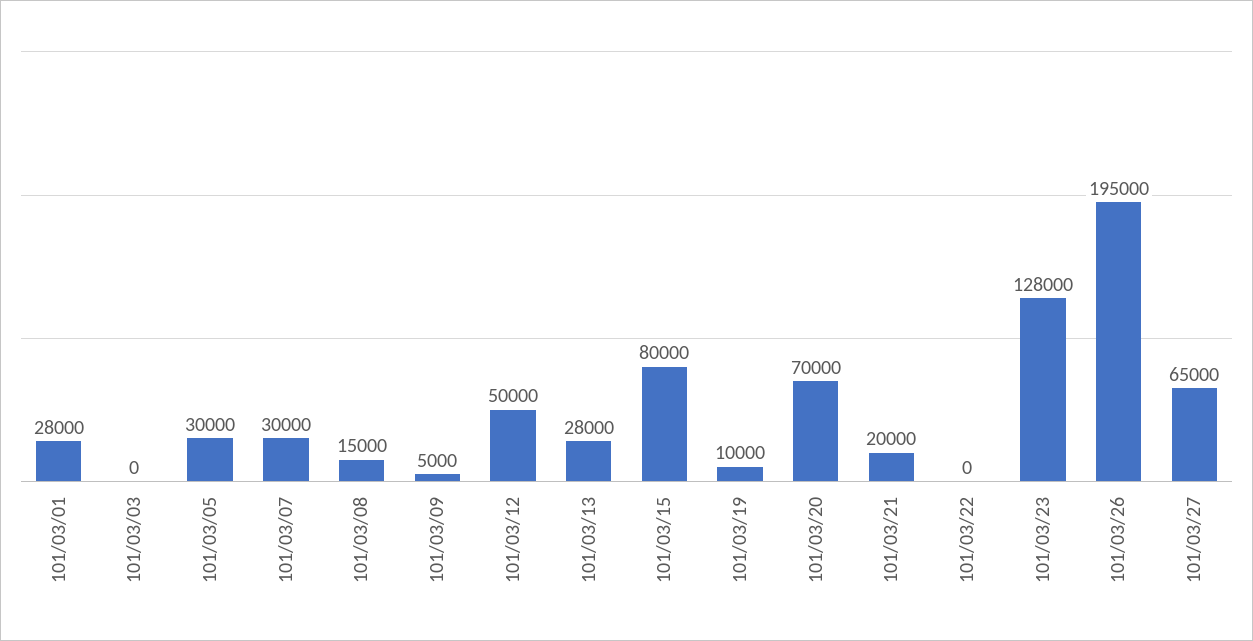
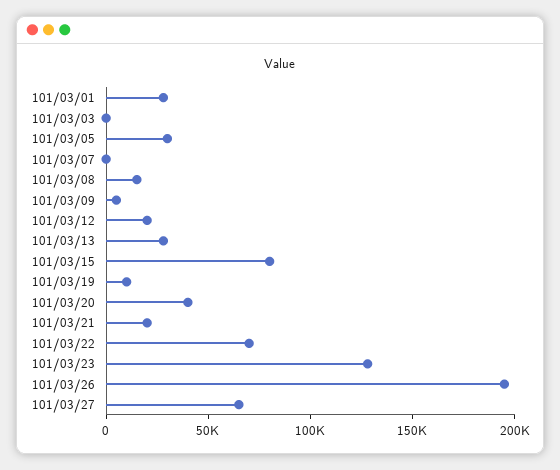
  {
    "101/03/01": 28000,
    "101/03/03": 0,
    "101/03/05": 30000,
-   "101/03/07": 30000,
+   "101/03/07": 0,
    "101/03/08": 15000,
    "101/03/09": 5000,
-   "101/03/12": 50000,
+   "101/03/12": 20000,
    "101/03/13": 28000,
    "101/03/15": 80000,
    "101/03/19": 10000,
-   "101/03/20": 70000,
+   "101/03/20": 40000,
    "101/03/21": 20000,
-   "101/03/22": 0,
+   "101/03/22": 70000,
    "101/03/23": 128000,
    "101/03/26": 195000,
    "101/03/27": 65000
  }

